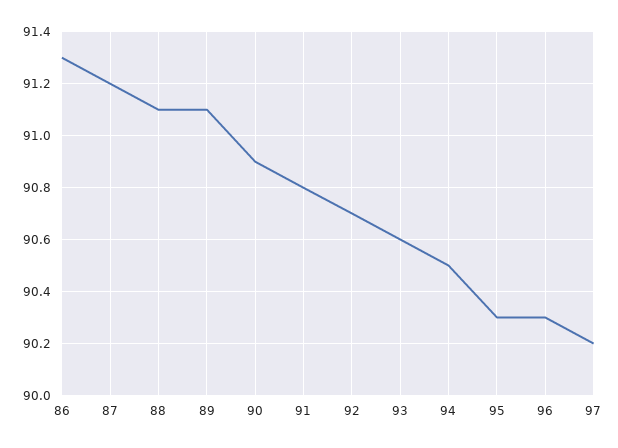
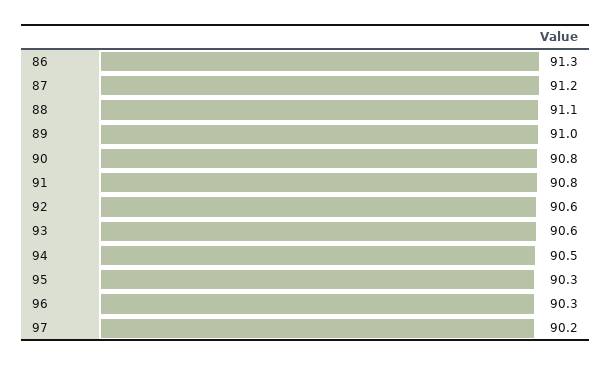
  {
    "86": 91.3,
    "87": 91.2,
    "88": 91.1,
-   "89": 91.1,
+   "89": 91,
-   "90": 90.9,
+   "90": 90.8,
    "91": 90.8,
-   "92": 90.7,
+   "92": 90.6,
    "93": 90.6,
    "94": 90.5,
    "95": 90.3,
    "96": 90.3,
    "97": 90.2
  }

